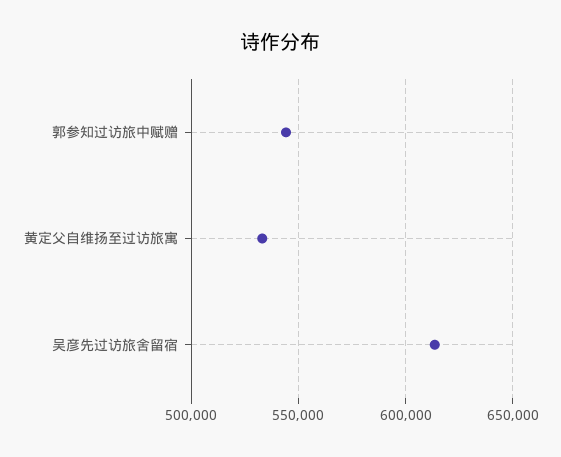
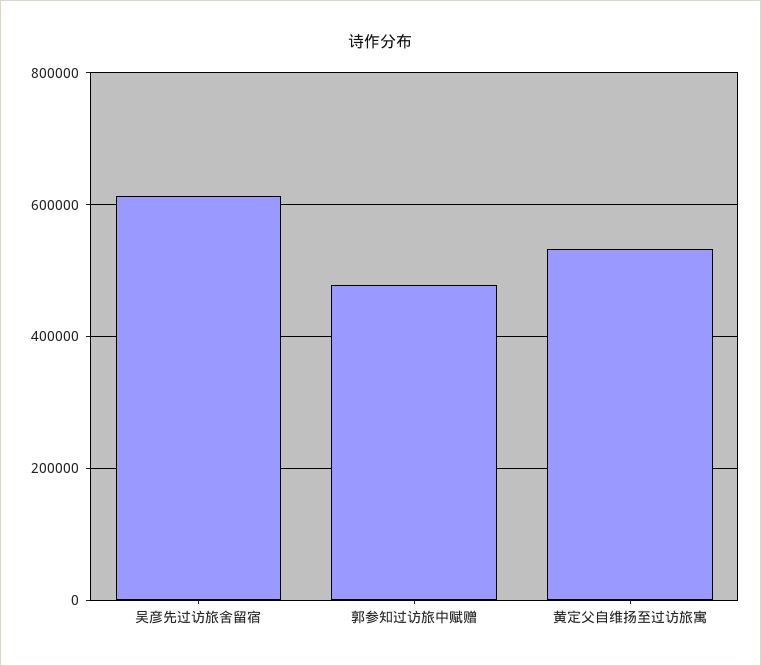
  {
-   "郭参知过访旅中赋赠": 545000,
+   "郭参知过访旅中赋赠": 480000,
    "黄定父自维扬至过访旅寓": 535000,
    "吴彦先过访旅舍留宿": 615000
  }

